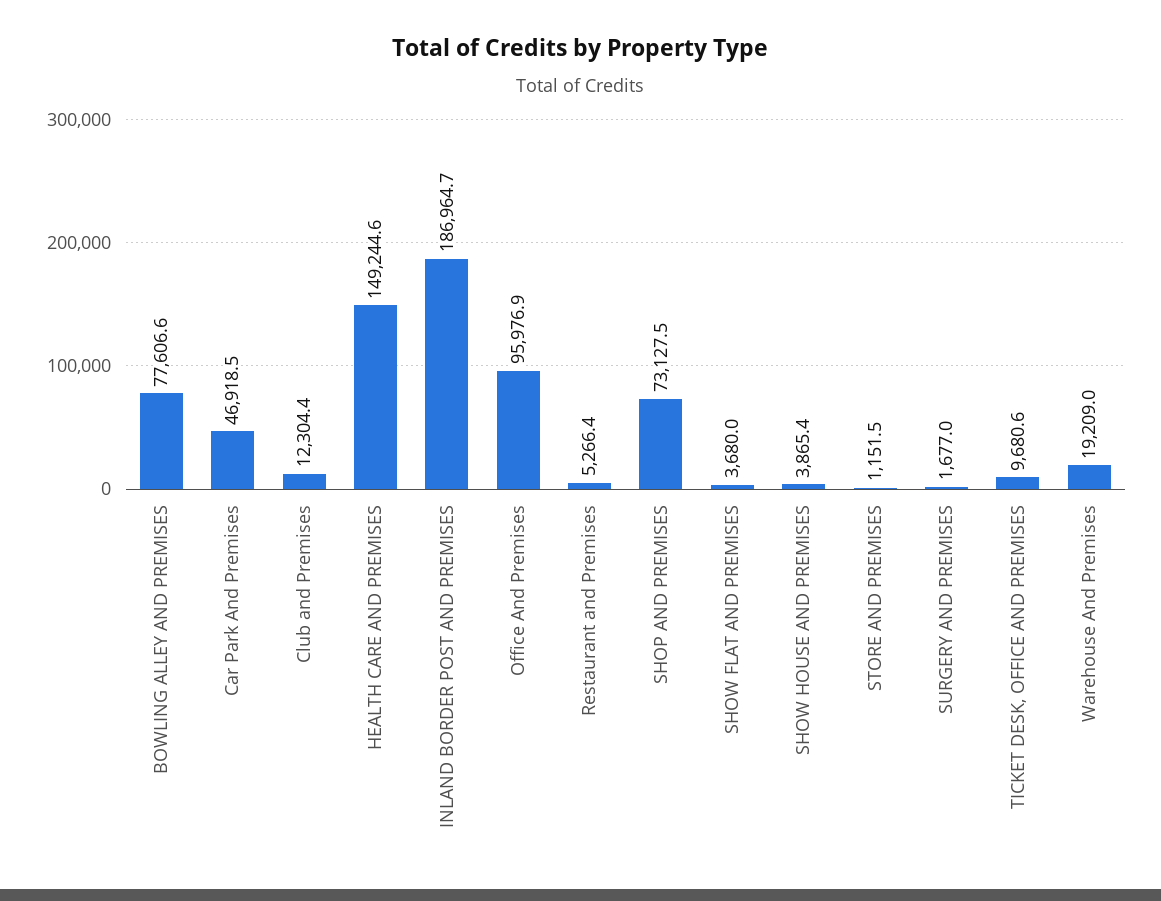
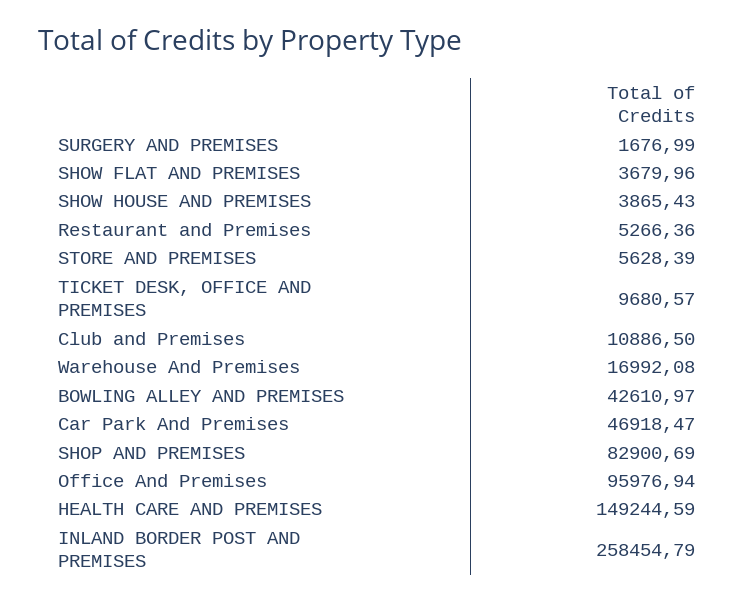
  {
-   "BOWLING ALLEY AND PREMISES": 77606.6,
+   "BOWLING ALLEY AND PREMISES": 42610.97,
    "Car Park And Premises": 46918.47,
-   "Club and Premises": 12304.4,
+   "Club and Premises": 10886.5,
    "HEALTH CARE AND PREMISES": 149244.59,
-   "INLAND BORDER POST AND PREMISES": 186964.7,
+   "INLAND BORDER POST AND PREMISES": 258454.79,
    "Office And Premises": 95976.94,
    "Restaurant and Premises": 5266.36,
-   "SHOP AND PREMISES": 73127.5,
+   "SHOP AND PREMISES": 82900.69,
    "SHOW FLAT AND PREMISES": 3679.96,
    "SHOW HOUSE AND PREMISES": 3865.43,
-   "STORE AND PREMISES": 1151.5,
+   "STORE AND PREMISES": 5628.39,
    "SURGERY AND PREMISES": 1676.99,
    "TICKET DESK, OFFICE AND PREMISES": 9680.57,
-   "Warehouse And Premises": 19209
+   "Warehouse And Premises": 16992.08
  }

